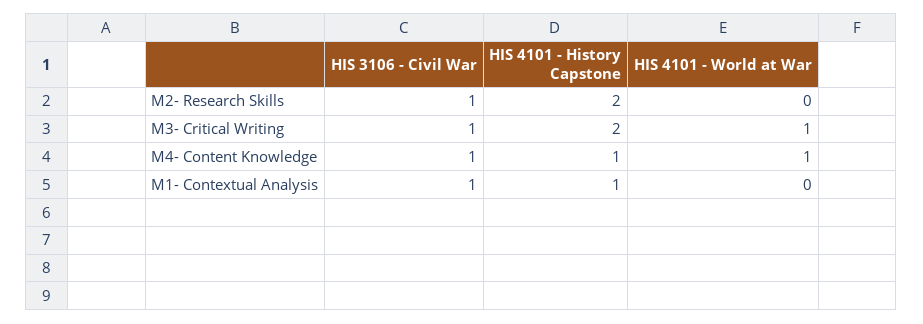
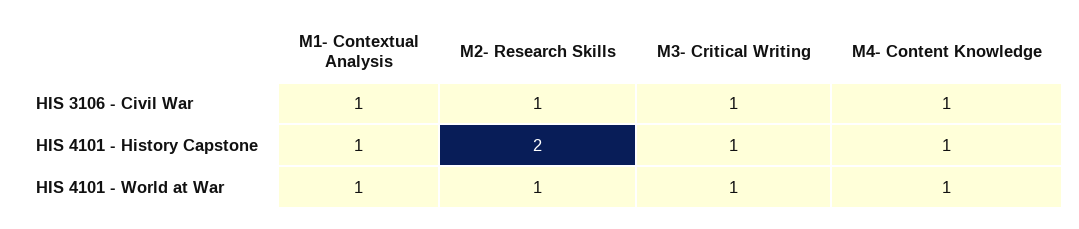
  {
    "HIS 3106 - Civil War": {
      "M2- Research Skills": 1,
      "M3- Critical Writing": 1,
      "M4- Content Knowledge": 1,
      "M1- Contextual Analysis": 1
    },
    "HIS 4101 - History Capstone": {
      "M2- Research Skills": 2,
-     "M3- Critical Writing": 2,
+     "M3- Critical Writing": 1,
      "M4- Content Knowledge": 1,
      "M1- Contextual Analysis": 1
    },
    "HIS 4101 - World at War": {
-     "M2- Research Skills": 0,
+     "M2- Research Skills": 1,
      "M3- Critical Writing": 1,
      "M4- Content Knowledge": 1,
-     "M1- Contextual Analysis": 0
+     "M1- Contextual Analysis": 1
    }
  }

